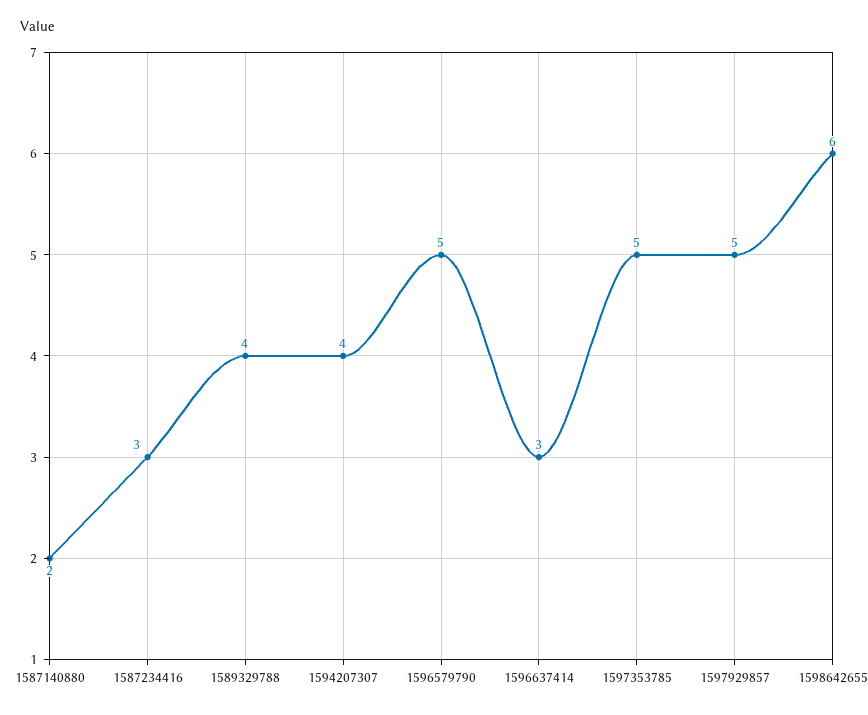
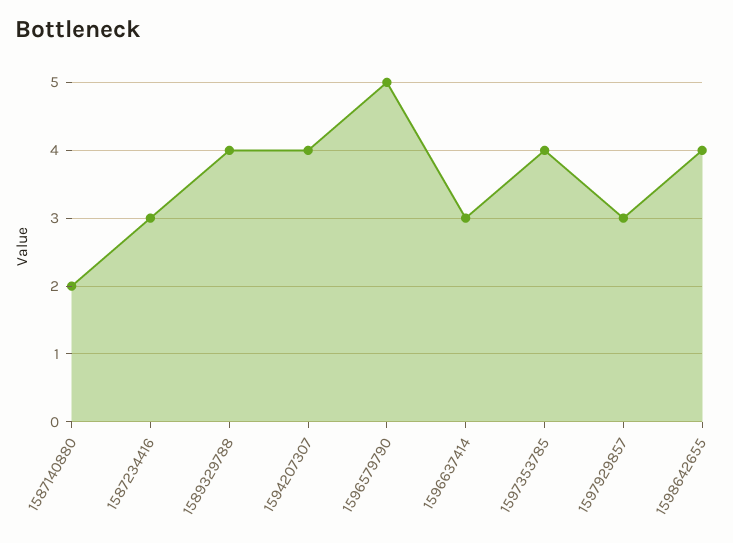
  {
    "1587140880": 2,
    "1587234416": 3,
    "1589329788": 4,
    "1594207307": 4,
    "1596579790": 5,
    "1596637414": 3,
-   "1597353785": 5,
+   "1597353785": 4,
-   "1597929857": 5,
+   "1597929857": 3,
-   "1598642655": 6
+   "1598642655": 4
  }

